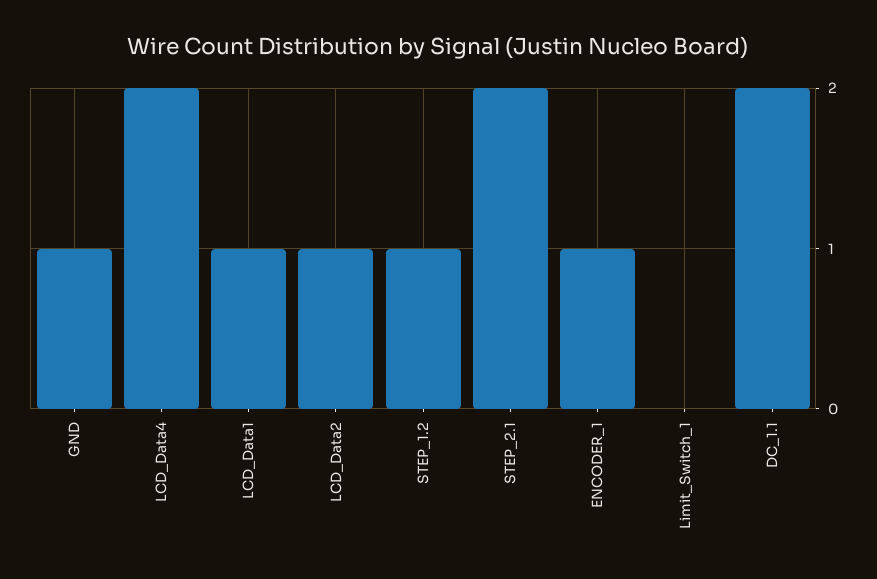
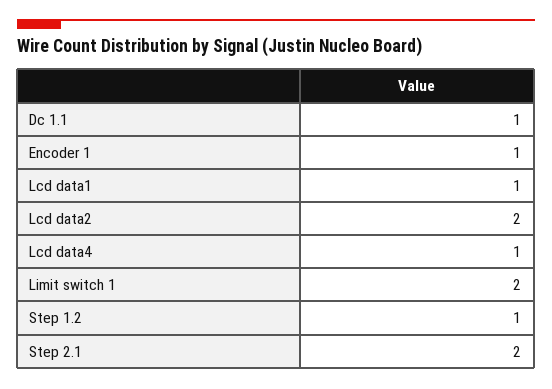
  {
-   "GND": 1,
-   "LCD_Data4": 2,
+   "LCD_Data4": 1,
    "LCD_Data1": 1,
-   "LCD_Data2": 1,
+   "LCD_Data2": 2,
    "STEP_1.2": 1,
    "STEP_2.1": 2,
    "ENCODER_1": 1,
-   "Limit_Switch_1": 0,
+   "Limit_Switch_1": 2,
-   "DC_1.1": 2
+   "DC_1.1": 1
  }

